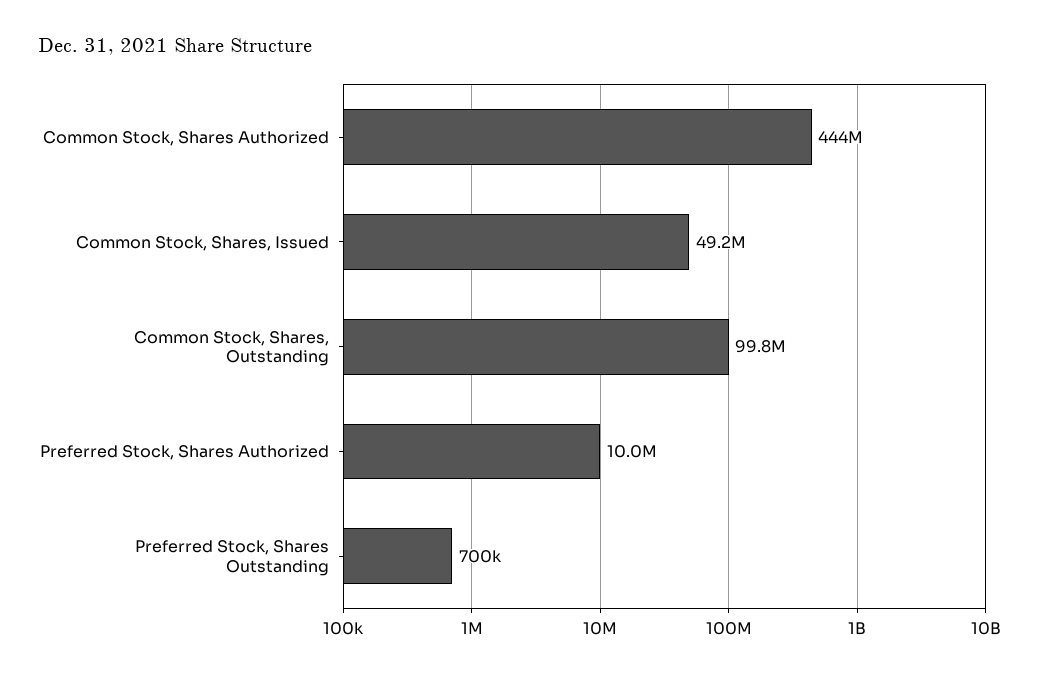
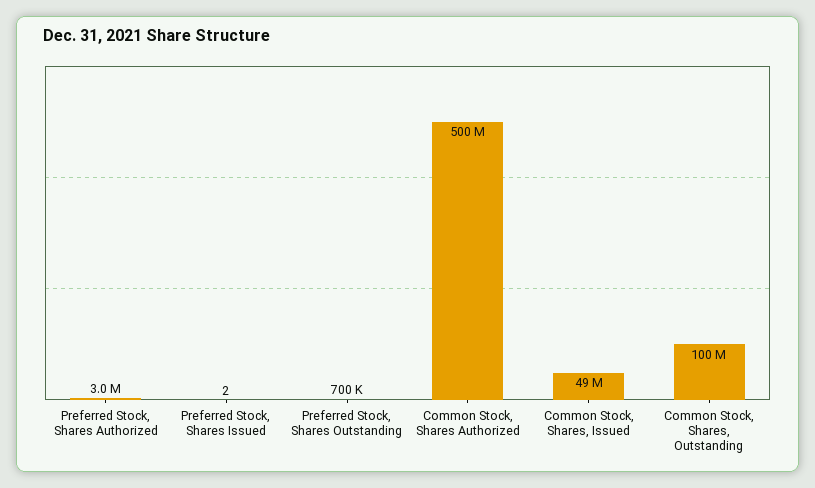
  {
-   "Common Stock, Shares Authorized": 444000000,
+   "Common Stock, Shares Authorized": 500000000,
    "Common Stock, Shares, Issued": 49200000,
    "Common Stock, Shares, Outstanding": 99800000,
-   "Preferred Stock, Shares Authorized": 10000000,
+   "Preferred Stock, Shares Authorized": 3000000,
-   "Preferred Stock, Shares Outstanding": 700000
+   "Preferred Stock, Shares Outstanding": 700000,
+   "Preferred Stock, Shares Issued": 2
  }

